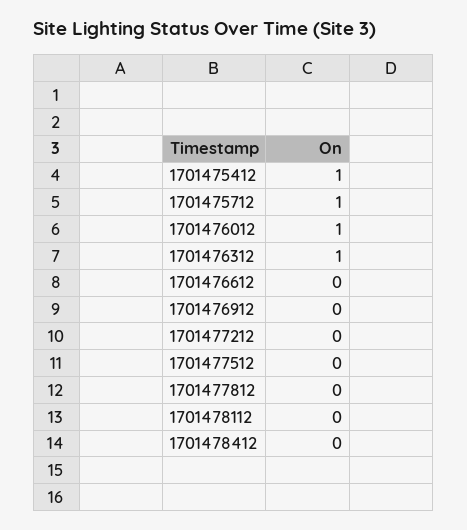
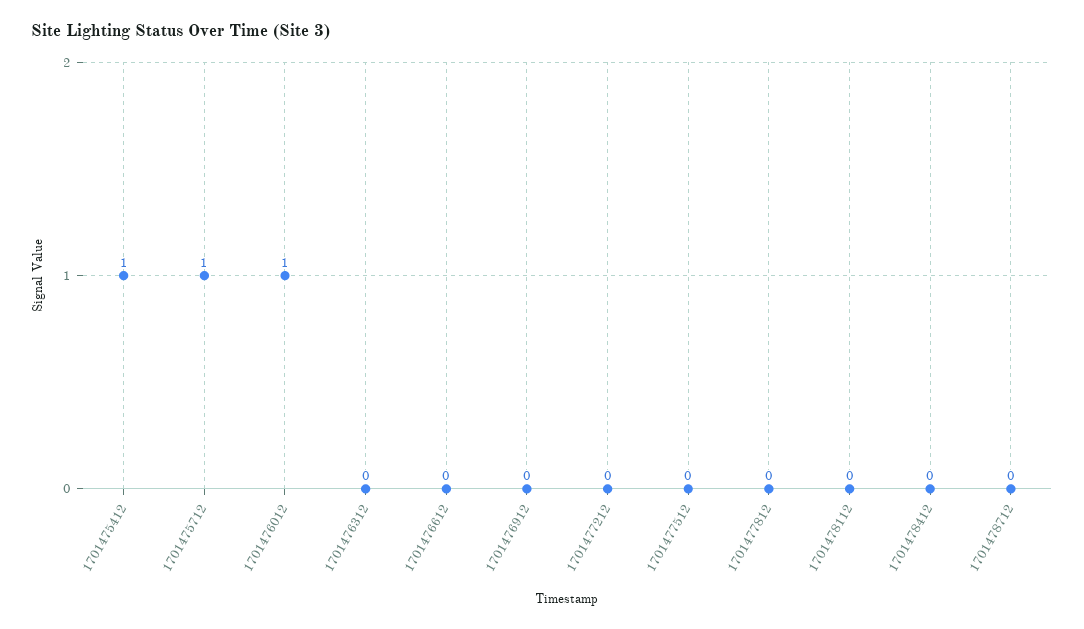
  {
    "1701475412": 1,
    "1701475712": 1,
    "1701476012": 1,
-   "1701476312": 1,
+   "1701476312": 0,
    "1701476612": 0,
    "1701476912": 0,
    "1701477212": 0,
    "1701477512": 0,
    "1701477812": 0,
    "1701478112": 0,
-   "1701478412": 0
+   "1701478412": 0,
+   "1701478712": 0
  }

